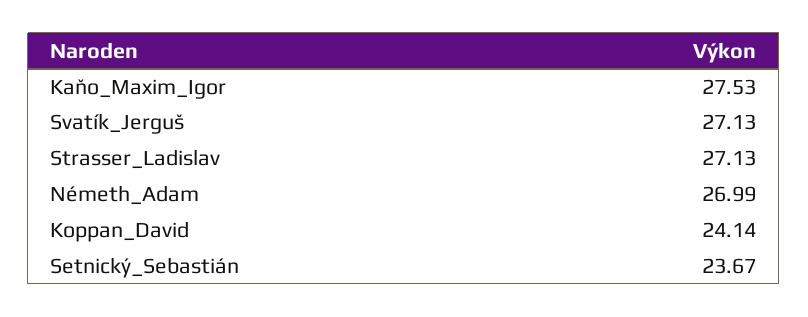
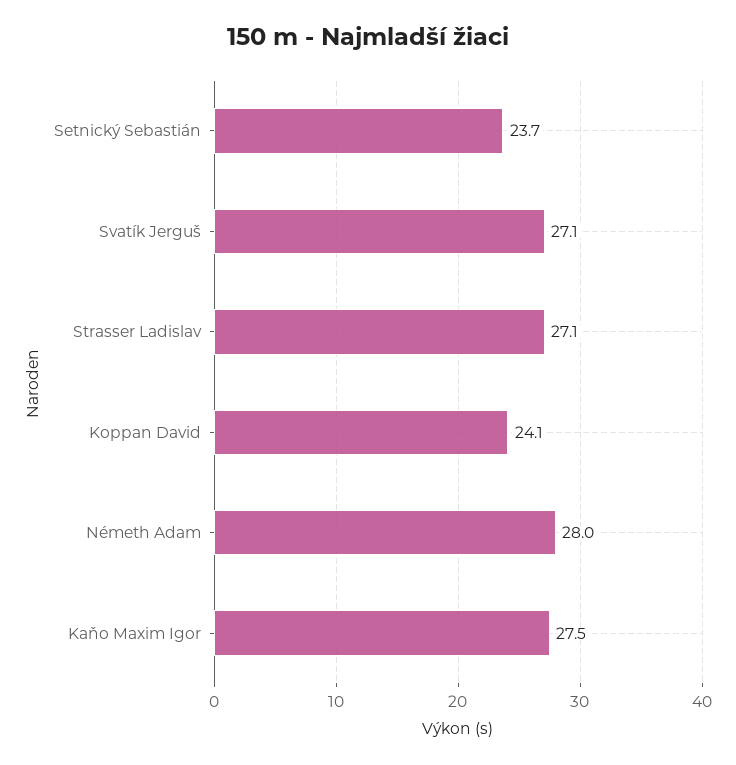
  {
    "Kaňo_Maxim_Igor": 27.53,
    "Svatík_Jerguš": 27.13,
    "Strasser_Ladislav": 27.13,
-   "Németh_Adam": 26.99,
+   "Németh_Adam": 28,
    "Koppan_David": 24.14,
    "Setnický_Sebastián": 23.67
  }

